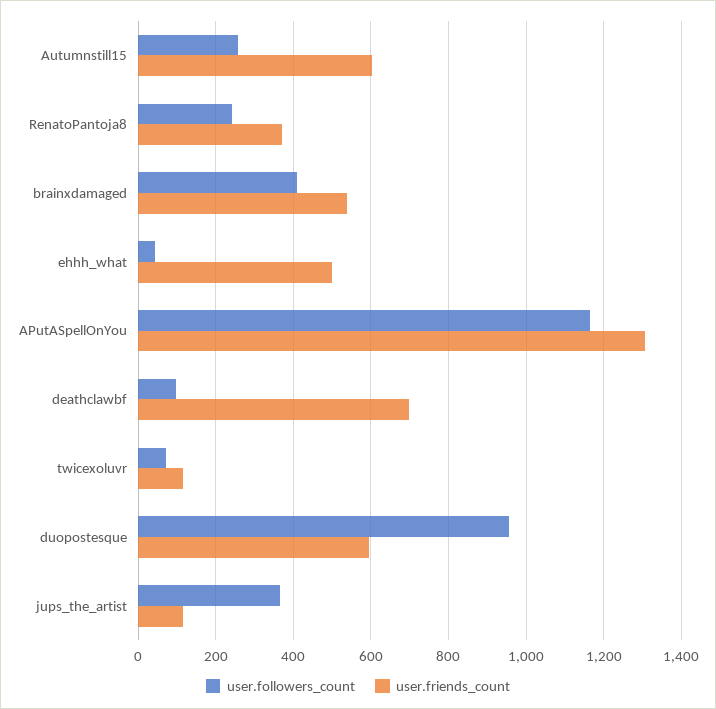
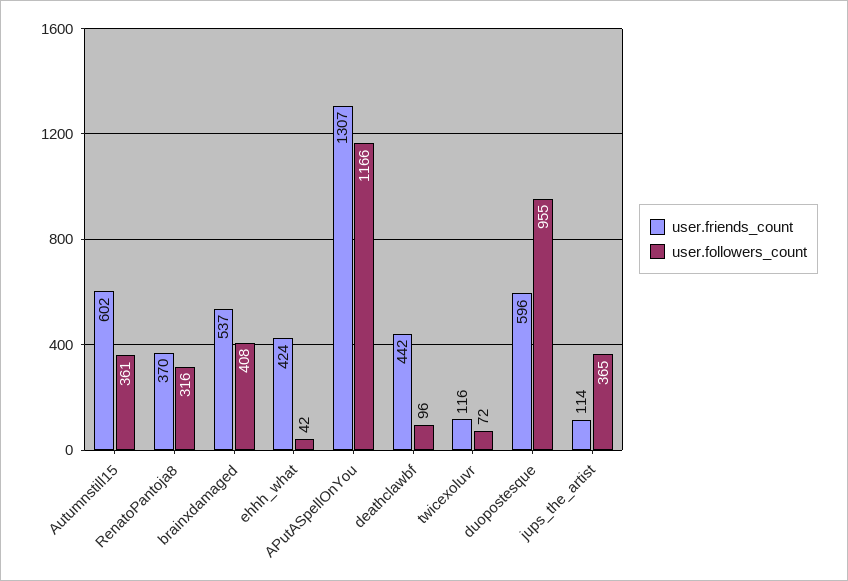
  {
    "user.followers_count": {
-     "Autumnstill15": 260,
+     "Autumnstill15": 361,
-     "RenatoPantoja8": 240,
+     "RenatoPantoja8": 316,
      "brainxdamaged": 408,
      "ehhh_what": 42,
      "APutASpellOnYou": 1166,
      "deathclawbf": 96,
      "twicexoluvr": 72,
      "duopostesque": 955,
      "jups_the_artist": 365
    },
    "user.friends_count": {
      "Autumnstill15": 602,
      "RenatoPantoja8": 370,
      "brainxdamaged": 537,
-     "ehhh_what": 500,
+     "ehhh_what": 424,
      "APutASpellOnYou": 1307,
-     "deathclawbf": 700,
+     "deathclawbf": 442,
      "twicexoluvr": 116,
      "duopostesque": 596,
      "jups_the_artist": 114
    }
  }

